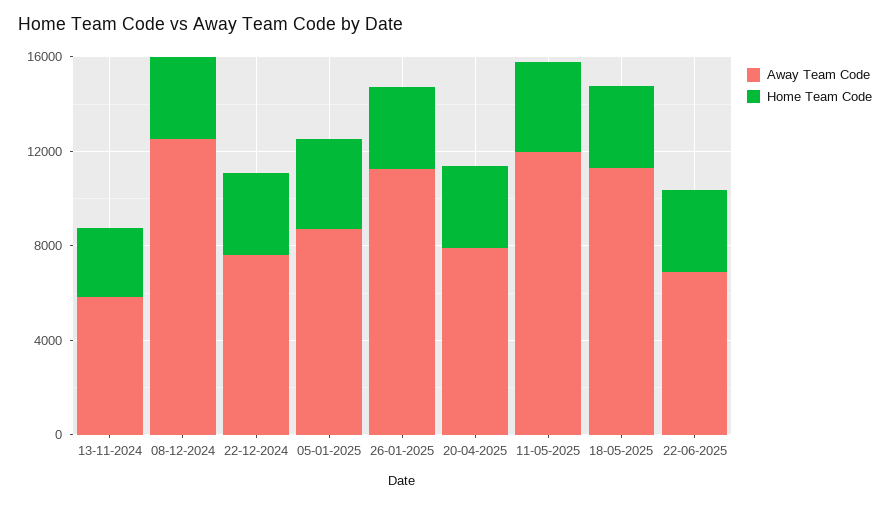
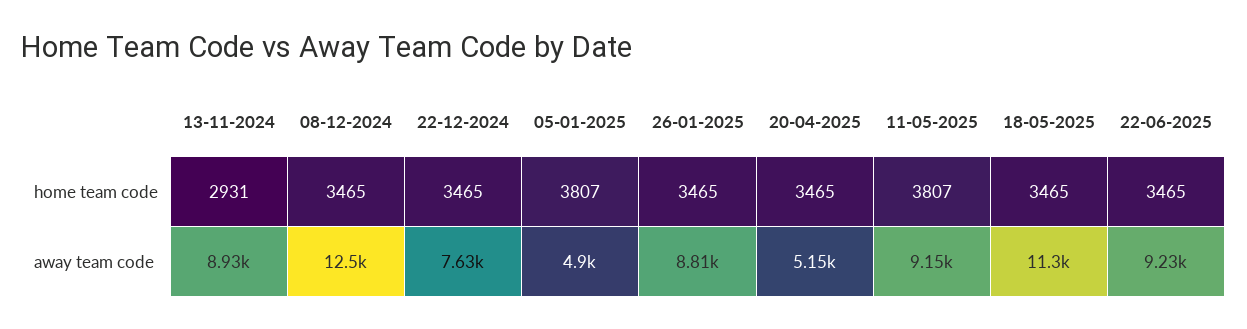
  {
    "Away Team Code": {
-     "13-11-2024": 6000,
+     "13-11-2024": 8930,
      "08-12-2024": 12500,
      "22-12-2024": 7630,
-     "05-01-2025": 9000,
+     "05-01-2025": 4900,
-     "26-01-2025": 11000,
+     "26-01-2025": 8810,
-     "20-04-2025": 8000,
+     "20-04-2025": 5150,
-     "11-05-2025": 12000,
+     "11-05-2025": 9150,
      "18-05-2025": 11300,
-     "22-06-2025": 7000
+     "22-06-2025": 9230
    },
    "Home Team Code": {
      "13-11-2024": 2931,
      "08-12-2024": 3465,
      "22-12-2024": 3465,
      "05-01-2025": 3807,
      "26-01-2025": 3465,
      "20-04-2025": 3465,
      "11-05-2025": 3807,
      "18-05-2025": 3465,
      "22-06-2025": 3465
    }
  }

